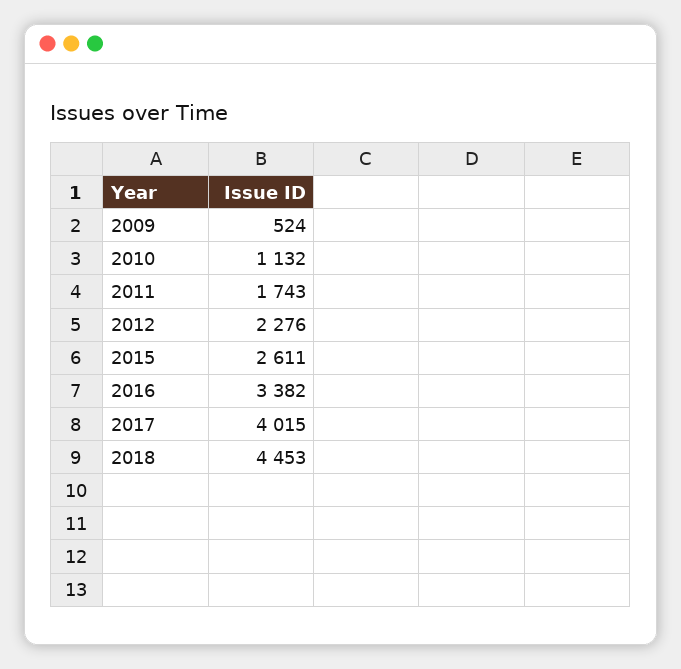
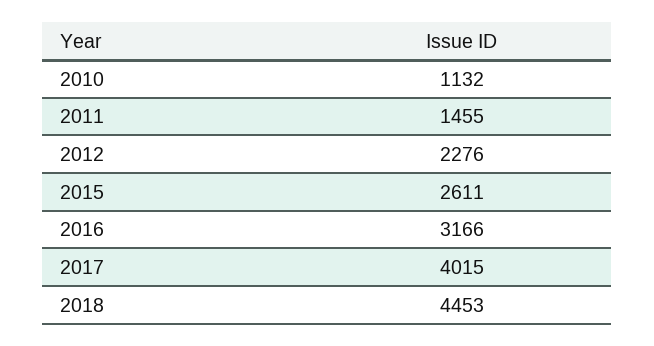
  {
-   "2009": 524,
    "2010": 1132,
-   "2011": 1743,
+   "2011": 1455,
    "2012": 2276,
    "2015": 2611,
-   "2016": 3382,
+   "2016": 3166,
    "2017": 4015,
    "2018": 4453
  }

